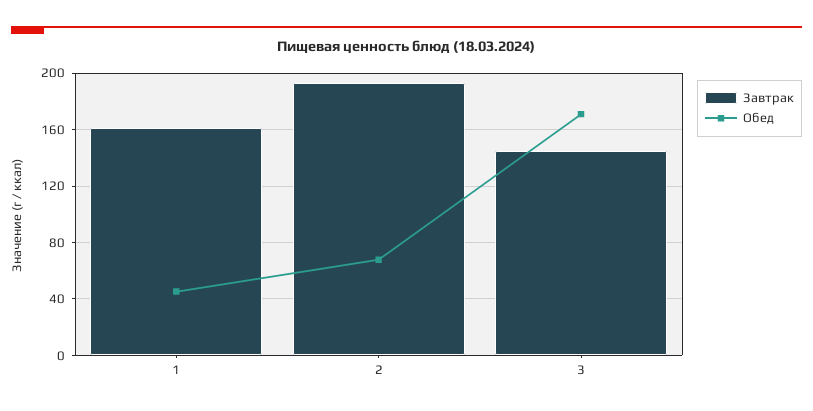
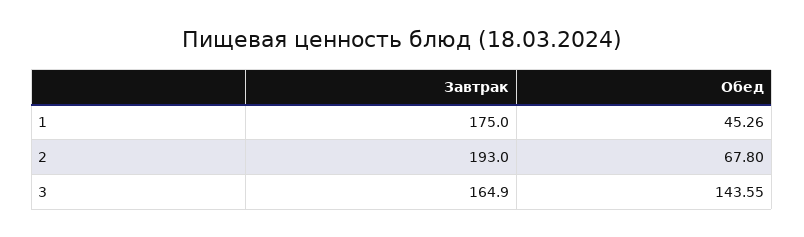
  {
    "Завтрак": {
-     "1": 160,
+     "1": 175,
      "2": 193,
-     "3": 145
+     "3": 164.9
    },
    "Обед": {
      "1": 45.26,
      "2": 67.8,
-     "3": 170
+     "3": 143.55
    }
  }

